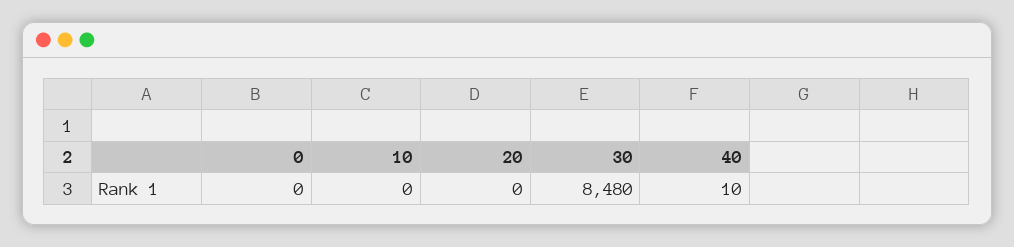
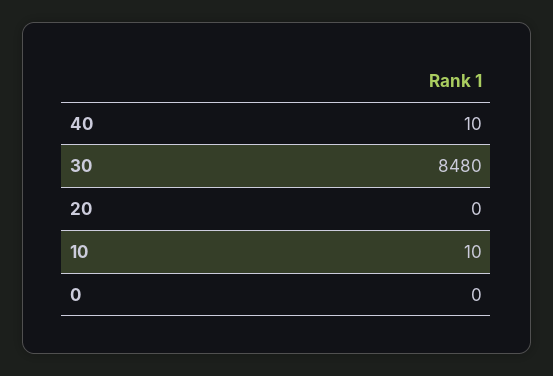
  {
    "0": 0,
-   "10": 0,
+   "10": 10,
    "20": 0,
    "30": 8480,
    "40": 10
  }

